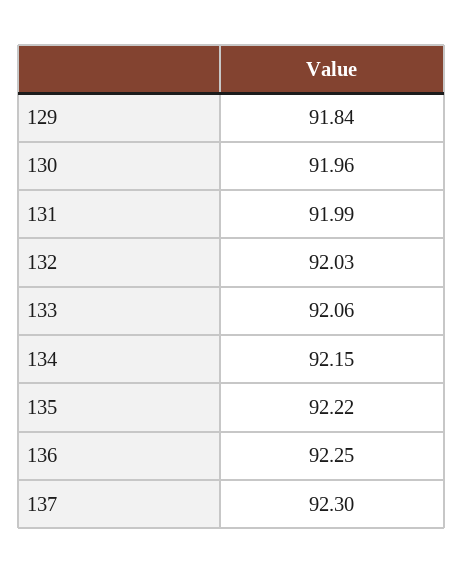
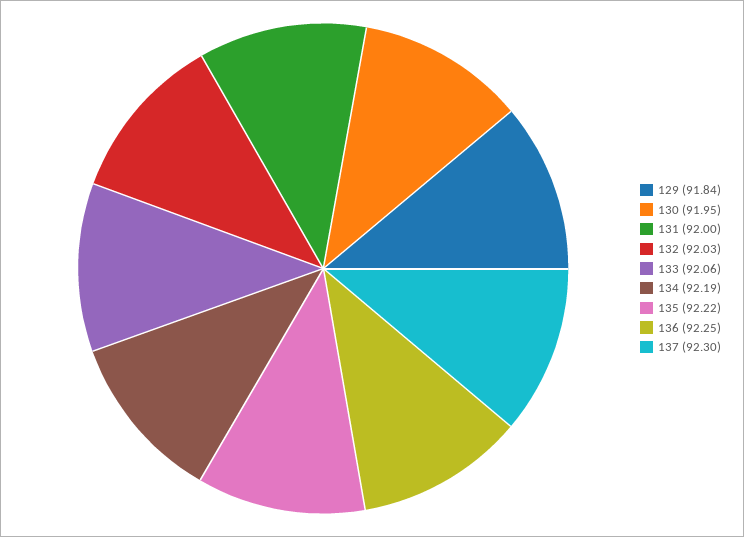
  {
    "129": 91.84,
-   "130": 91.96,
+   "130": 91.95,
-   "131": 91.99,
+   "131": 92,
    "132": 92.03,
    "133": 92.06,
-   "134": 92.15,
+   "134": 92.19,
    "135": 92.22,
    "136": 92.25,
    "137": 92.3
  }

